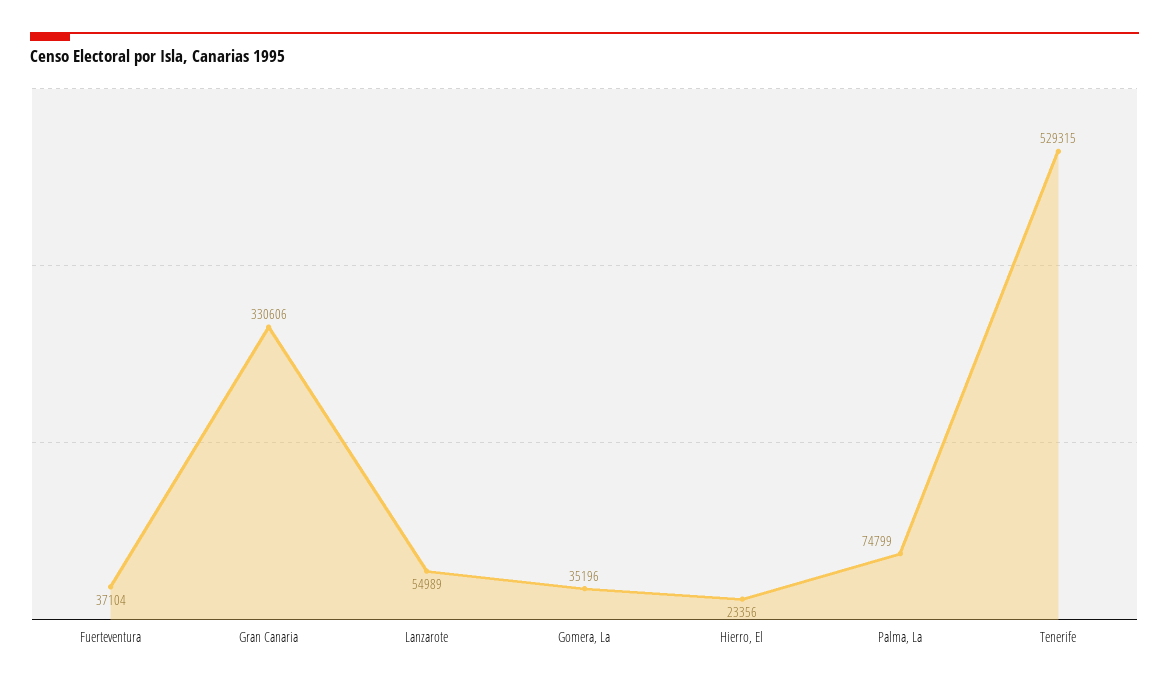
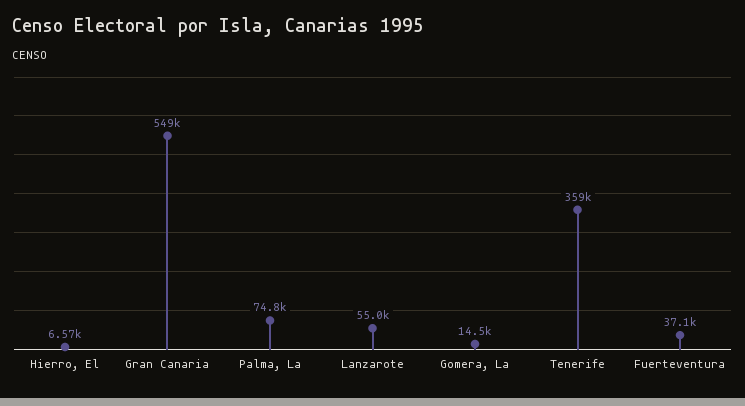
  {
    "Fuerteventura": 37104,
-   "Gran Canaria": 330606,
+   "Gran Canaria": 549000,
    "Lanzarote": 54989,
-   "Gomera, La": 35196,
+   "Gomera, La": 14500,
-   "Hierro, El": 23356,
+   "Hierro, El": 6570,
    "Palma, La": 74799,
-   "Tenerife": 529315
+   "Tenerife": 359000
  }

